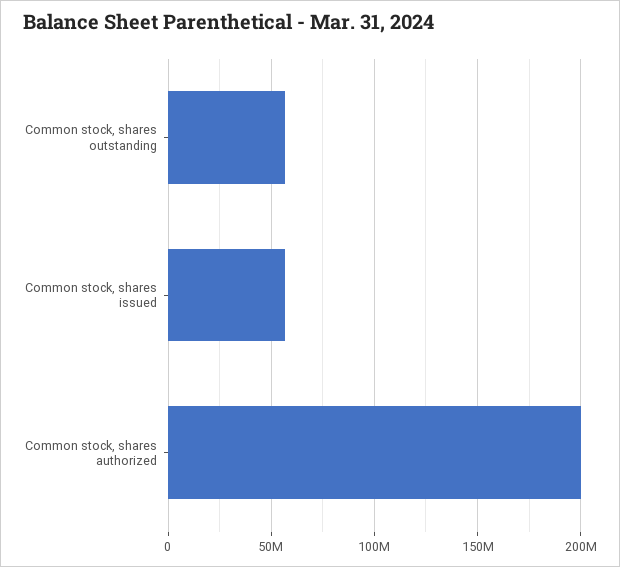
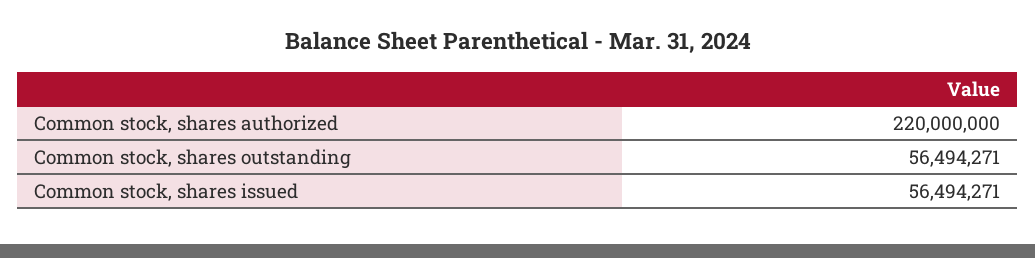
  {
    "Common stock, shares outstanding": 56494271,
    "Common stock, shares issued": 56494271,
-   "Common stock, shares authorized": 200000000
+   "Common stock, shares authorized": 220000000
  }

